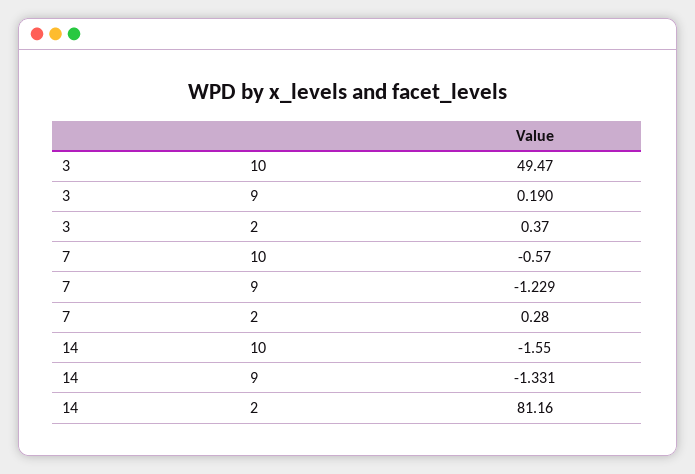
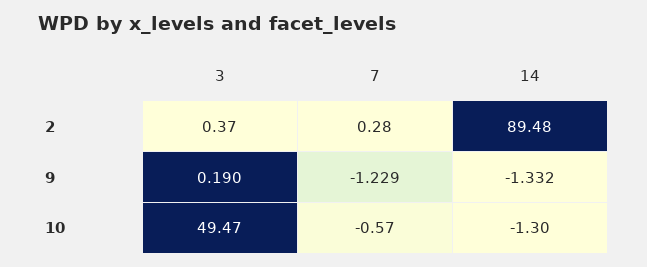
  {
    "3": {
      "10": 49.47,
      "9": 0.19,
      "2": 0.37
    },
    "7": {
      "10": -0.57,
      "9": -1.229,
      "2": 0.28
    },
    "14": {
-     "10": -1.55,
+     "10": -1.3,
-     "9": -1.331,
+     "9": -1.332,
-     "2": 81.16
+     "2": 89.48
    }
  }

